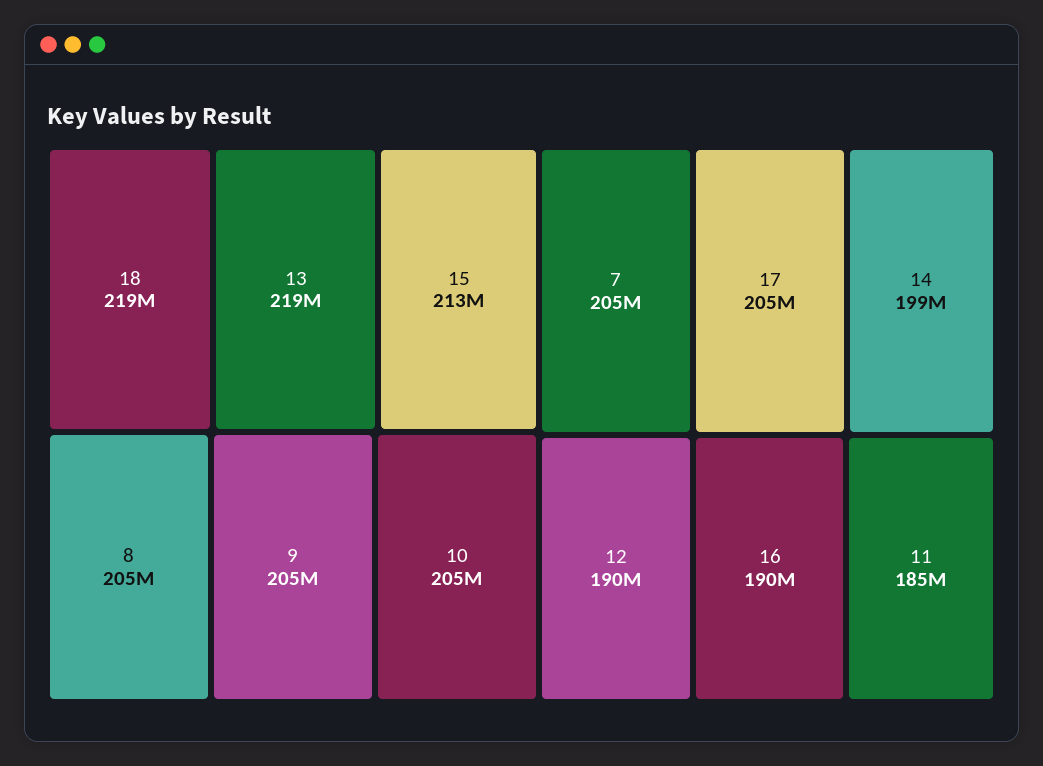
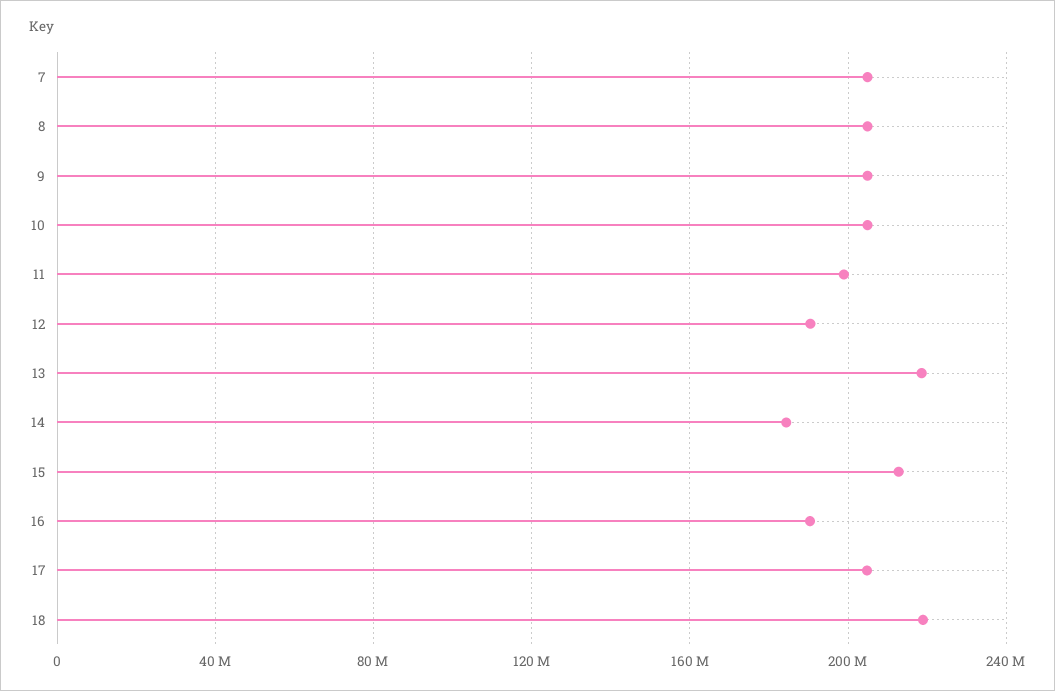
  {
    "18": 219000000,
    "13": 219000000,
    "15": 213000000,
    "8": 205000000,
    "9": 205000000,
    "10": 205000000,
    "7": 205000000,
    "17": 205000000,
-   "14": 199000000,
+   "14": 185000000,
    "12": 190000000,
    "16": 190000000,
-   "11": 185000000
+   "11": 200000000
  }

